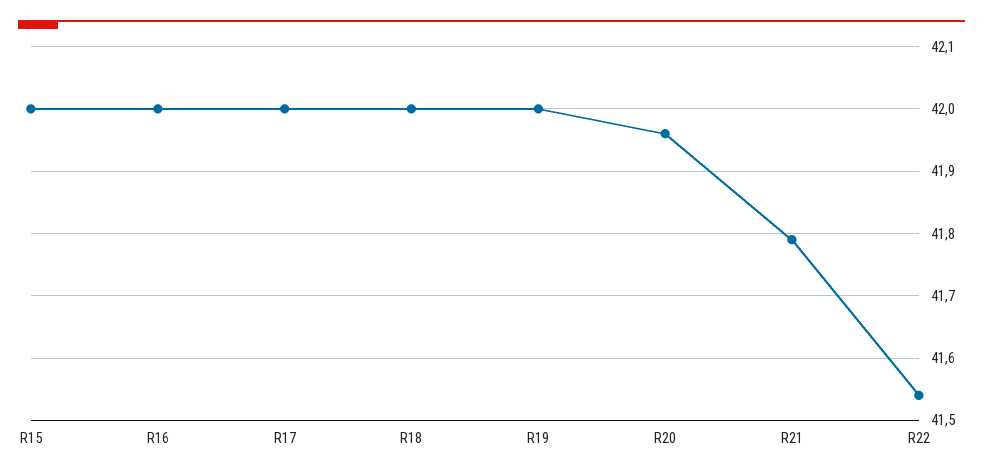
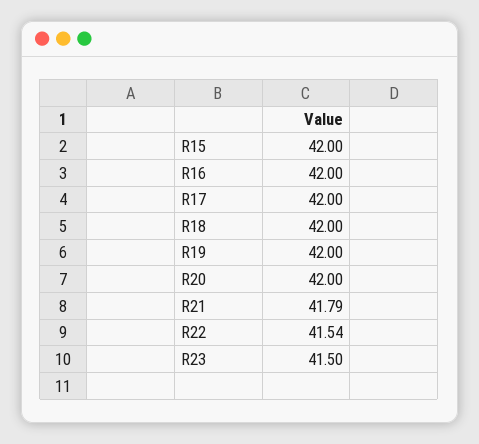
  {
    "R15": 42,
    "R16": 42,
    "R17": 42,
    "R18": 42,
    "R19": 42,
-   "R20": 41.96,
+   "R20": 42,
    "R21": 41.79,
-   "R22": 41.54
+   "R22": 41.54,
+   "R23": 41.5
  }

